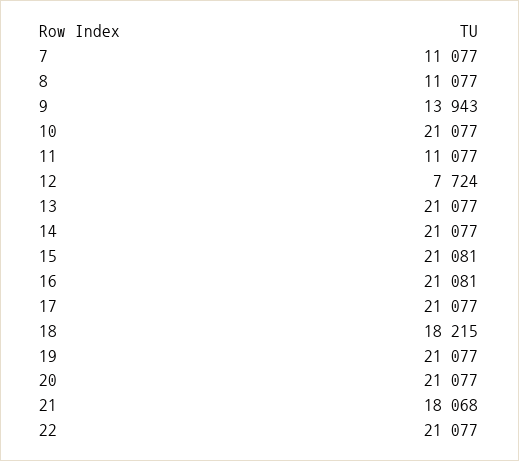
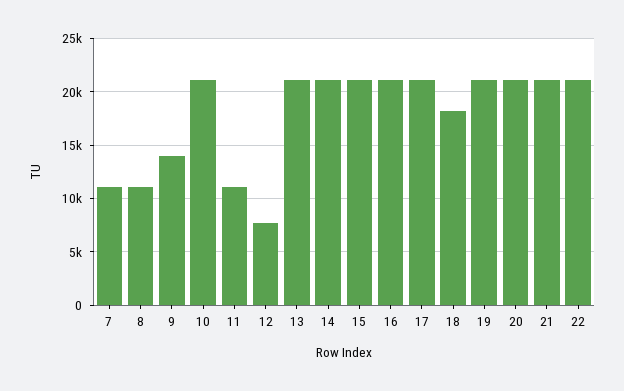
  {
    "7": 11077,
    "8": 11077,
    "9": 13943,
    "10": 21077,
    "11": 11077,
    "12": 7724,
    "13": 21077,
    "14": 21077,
    "15": 21081,
    "16": 21081,
    "17": 21077,
    "18": 18215,
    "19": 21077,
    "20": 21077,
-   "21": 18068,
+   "21": 21000,
    "22": 21077
  }

